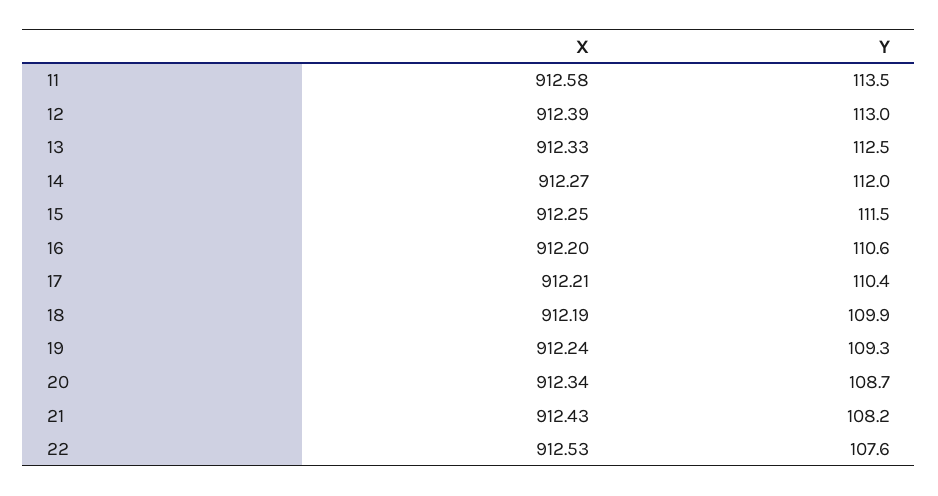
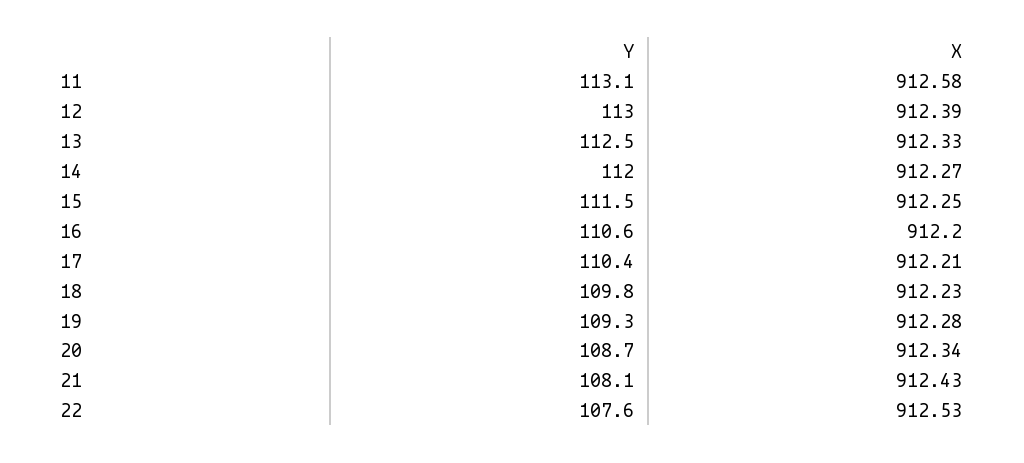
  {
    "X": {
      "11": 912.58,
      "12": 912.39,
      "13": 912.33,
      "14": 912.27,
      "15": 912.25,
      "16": 912.2,
      "17": 912.21,
-     "18": 912.19,
+     "18": 912.23,
-     "19": 912.24,
+     "19": 912.28,
      "20": 912.34,
      "21": 912.43,
      "22": 912.53
    },
    "Y": {
-     "11": 113.5,
+     "11": 113.1,
      "12": 113,
      "13": 112.5,
      "14": 112,
      "15": 111.5,
      "16": 110.6,
      "17": 110.4,
-     "18": 109.9,
+     "18": 109.8,
      "19": 109.3,
      "20": 108.7,
-     "21": 108.2,
+     "21": 108.1,
      "22": 107.6
    }
  }

